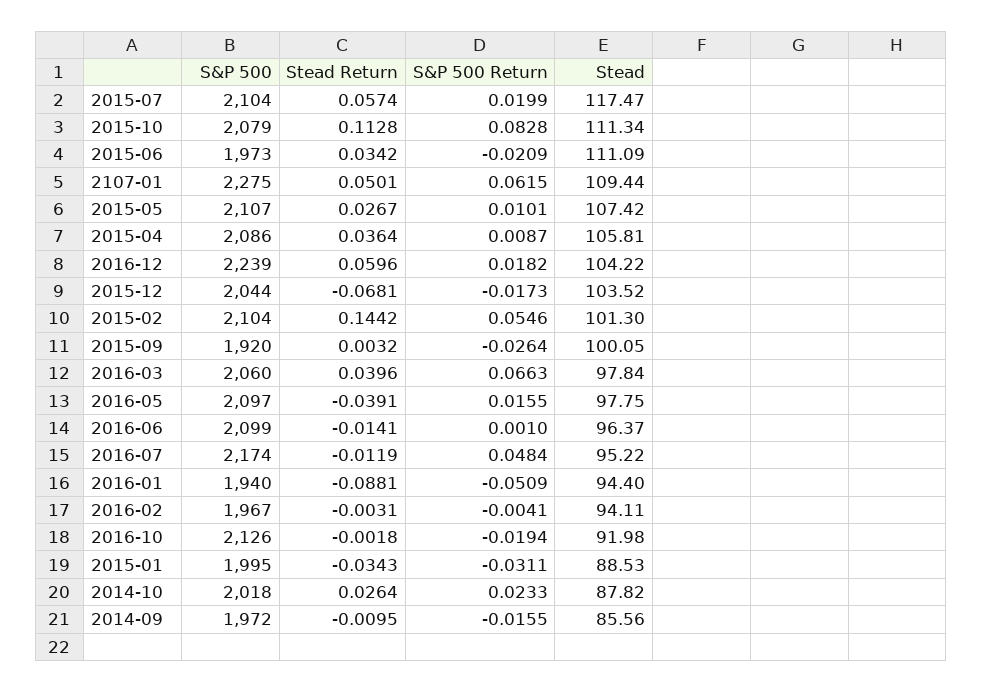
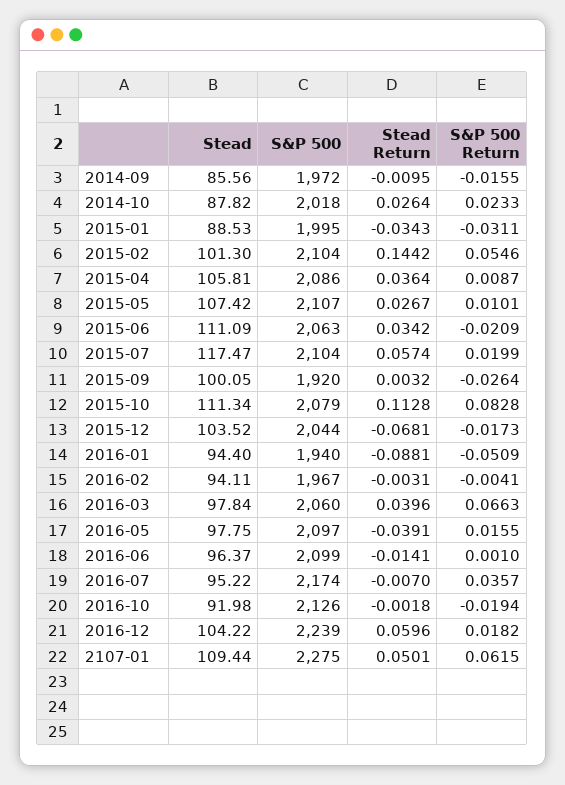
  {
    "S&P 500": {
      "2015-07": 2104,
      "2015-10": 2079,
-     "2015-06": 1973,
+     "2015-06": 2063,
      "2107-01": 2275,
      "2015-05": 2107,
      "2015-04": 2086,
      "2016-12": 2239,
      "2015-12": 2044,
      "2015-02": 2104,
      "2015-09": 1920,
      "2016-03": 2060,
      "2016-05": 2097,
      "2016-06": 2099,
      "2016-07": 2174,
      "2016-01": 1940,
      "2016-02": 1967,
      "2016-10": 2126,
      "2015-01": 1995,
      "2014-10": 2018,
      "2014-09": 1972
    },
    "Stead Return": {
      "2015-07": 0.0574,
      "2015-10": 0.1128,
      "2015-06": 0.0342,
      "2107-01": 0.0501,
      "2015-05": 0.0267,
      "2015-04": 0.0364,
      "2016-12": 0.0596,
      "2015-12": -0.0681,
      "2015-02": 0.1442,
      "2015-09": 0.0032,
      "2016-03": 0.0396,
      "2016-05": -0.0391,
      "2016-06": -0.0141,
-     "2016-07": -0.0119,
+     "2016-07": -0.007,
      "2016-01": -0.0881,
      "2016-02": -0.0031,
      "2016-10": -0.0018,
      "2015-01": -0.0343,
      "2014-10": 0.0264,
      "2014-09": -0.0095
    },
    "S&P 500 Return": {
      "2015-07": 0.0199,
      "2015-10": 0.0828,
      "2015-06": -0.0209,
      "2107-01": 0.0615,
      "2015-05": 0.0101,
      "2015-04": 0.0087,
      "2016-12": 0.0182,
      "2015-12": -0.0173,
      "2015-02": 0.0546,
      "2015-09": -0.0264,
      "2016-03": 0.0663,
      "2016-05": 0.0155,
      "2016-06": 0.001,
-     "2016-07": 0.0484,
+     "2016-07": 0.0357,
      "2016-01": -0.0509,
      "2016-02": -0.0041,
      "2016-10": -0.0194,
      "2015-01": -0.0311,
      "2014-10": 0.0233,
      "2014-09": -0.0155
    },
    "Stead": {
      "2015-07": 117.47,
      "2015-10": 111.34,
      "2015-06": 111.09,
      "2107-01": 109.44,
      "2015-05": 107.42,
      "2015-04": 105.81,
      "2016-12": 104.22,
      "2015-12": 103.52,
      "2015-02": 101.3,
      "2015-09": 100.05,
      "2016-03": 97.84,
      "2016-05": 97.75,
      "2016-06": 96.37,
      "2016-07": 95.22,
      "2016-01": 94.4,
      "2016-02": 94.11,
      "2016-10": 91.98,
      "2015-01": 88.53,
      "2014-10": 87.82,
      "2014-09": 85.56
    }
  }

